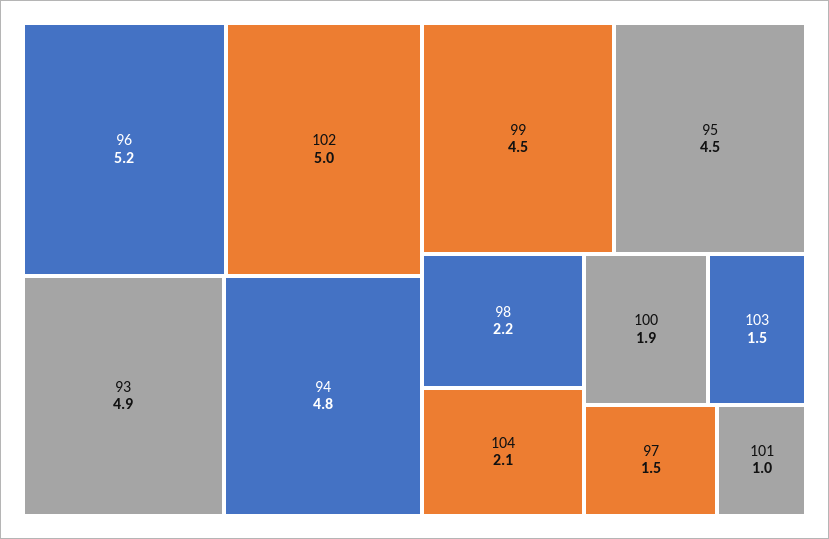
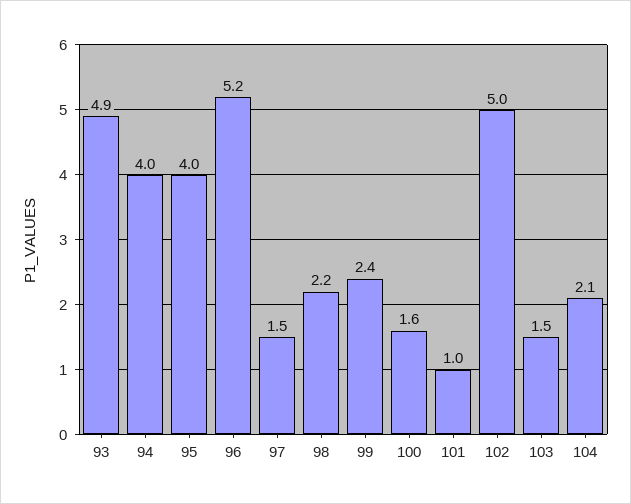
  {
    "96": 5.2,
    "102": 5,
    "93": 4.9,
-   "94": 4.8,
+   "94": 4,
-   "99": 4.5,
+   "99": 2.4,
-   "95": 4.5,
+   "95": 4,
    "98": 2.2,
    "104": 2.1,
-   "100": 1.9,
+   "100": 1.6,
    "103": 1.5,
    "97": 1.5,
    "101": 1
  }

